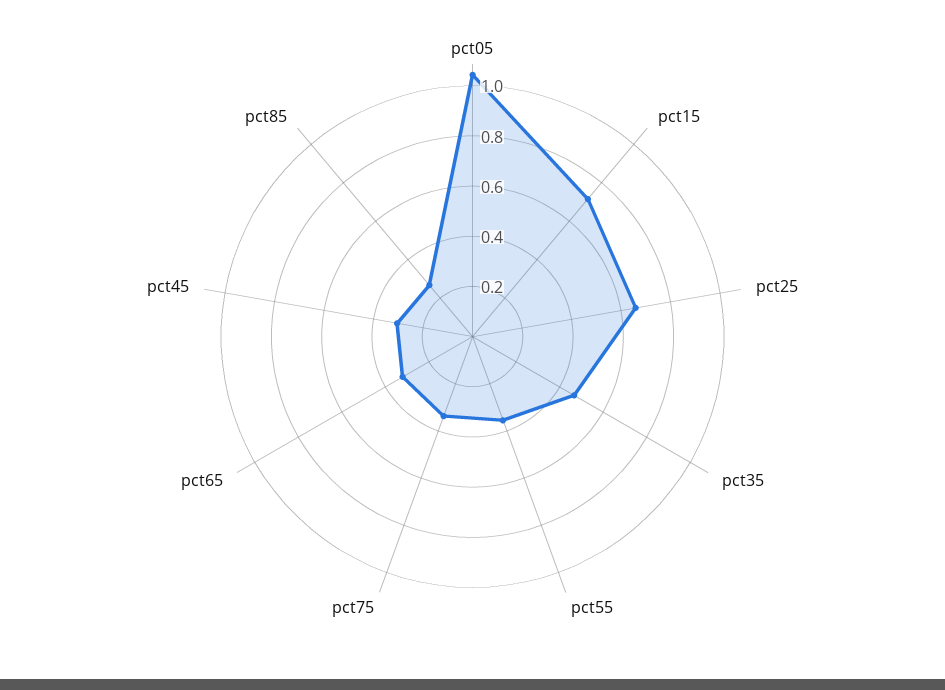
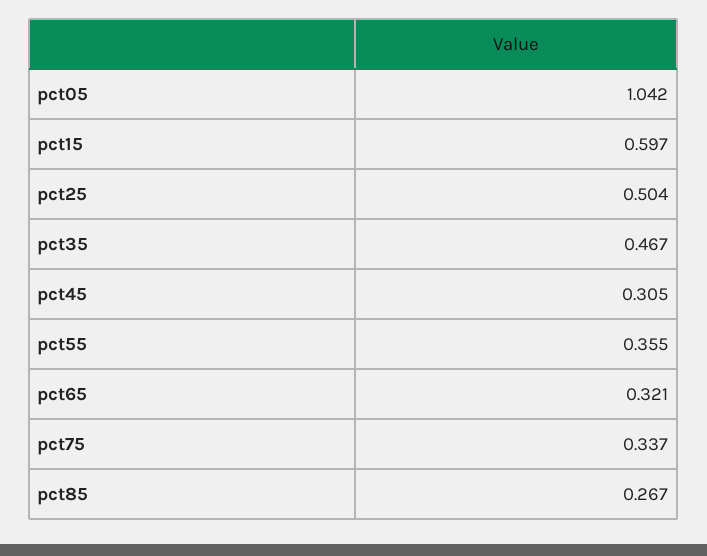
  {
    "pct05": 1.042,
-   "pct15": 0.7,
+   "pct15": 0.597,
-   "pct25": 0.65,
+   "pct25": 0.504,
    "pct35": 0.467,
    "pct55": 0.355,
    "pct75": 0.337,
    "pct65": 0.321,
    "pct45": 0.305,
    "pct85": 0.267
  }

